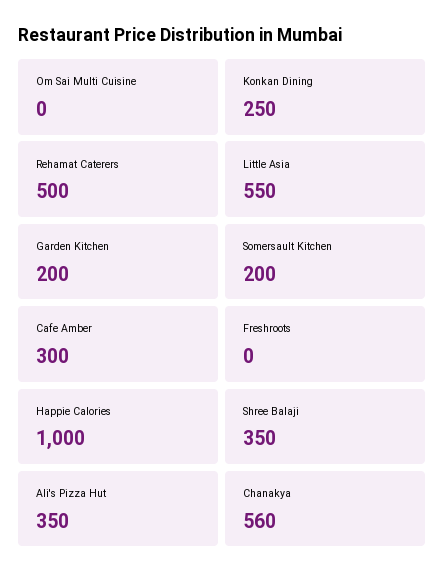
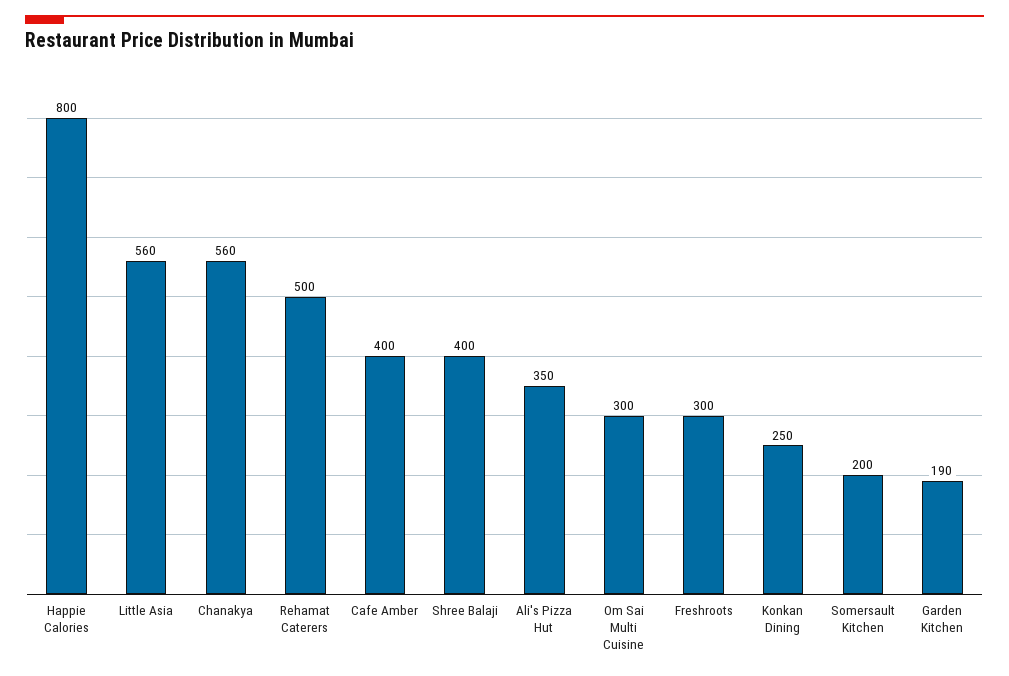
  {
-   "Om Sai Multi Cuisine": 0,
+   "Om Sai Multi Cuisine": 300,
    "Konkan Dining": 250,
    "Rehamat Caterers": 500,
-   "Little Asia": 550,
+   "Little Asia": 560,
-   "Garden Kitchen": 200,
+   "Garden Kitchen": 190,
    "Somersault Kitchen": 200,
-   "Cafe Amber": 300,
+   "Cafe Amber": 400,
-   "Freshroots": 0,
+   "Freshroots": 300,
-   "Happie Calories": 1000,
+   "Happie Calories": 800,
-   "Shree Balaji": 350,
+   "Shree Balaji": 400,
    "Ali's Pizza Hut": 350,
    "Chanakya": 560
  }

